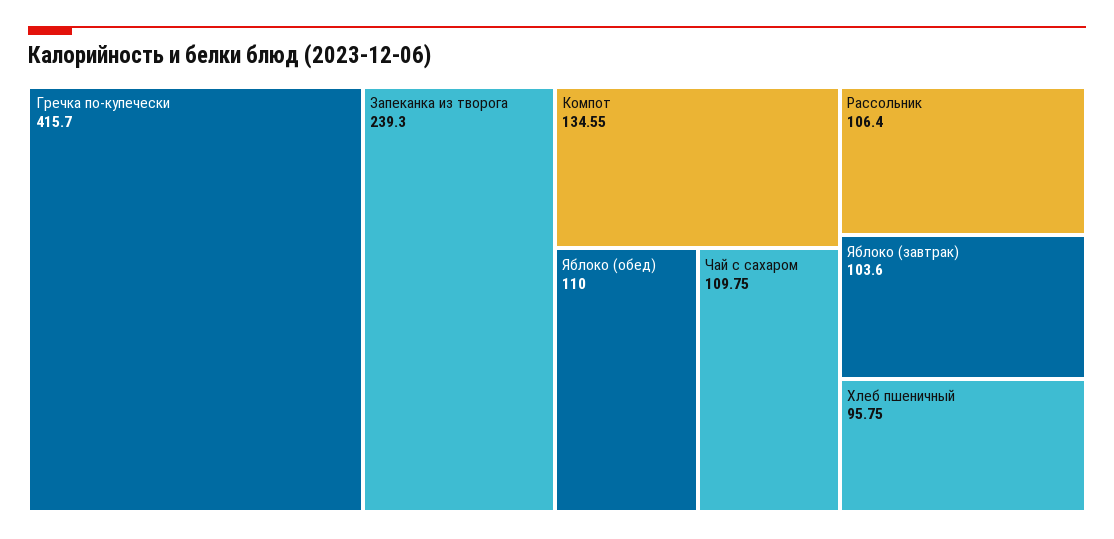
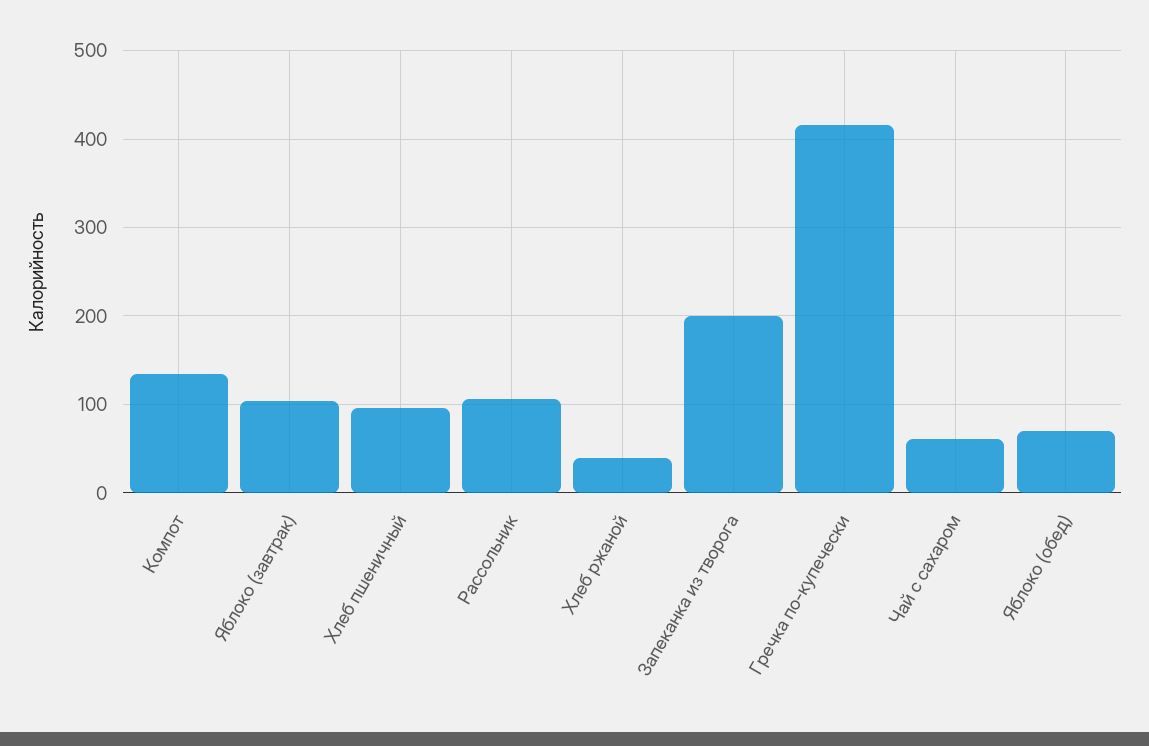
  {
    "Гречка по-купечески": 415.7,
-   "Запеканка из творога": 239.3,
+   "Запеканка из творога": 200,
    "Компот": 134.55,
-   "Яблоко (обед)": 110,
+   "Яблоко (обед)": 70,
-   "Чай с сахаром": 109.75,
+   "Чай с сахаром": 60,
    "Рассольник": 106.4,
    "Яблоко (завтрак)": 103.6,
-   "Хлеб пшеничный": 95.75
+   "Хлеб пшеничный": 95.75,
+   "Хлеб ржаной": 40
  }

